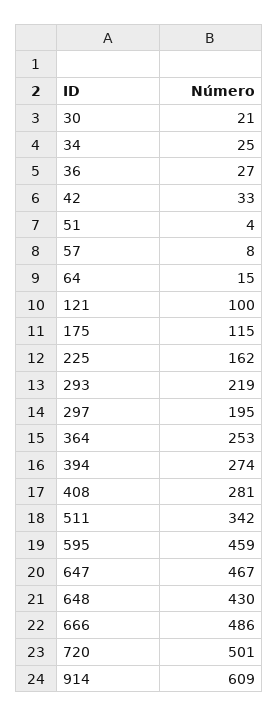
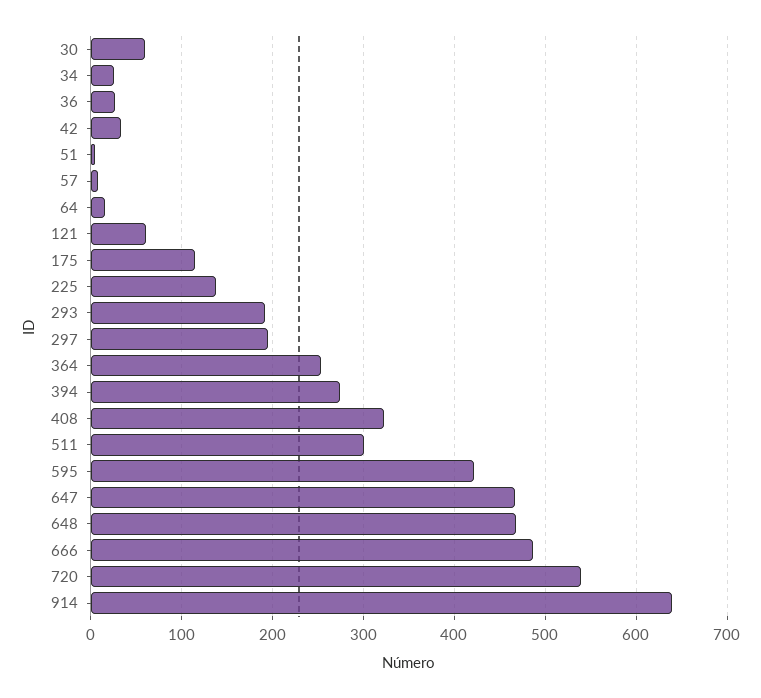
  {
-   "30": 21,
+   "30": 60,
    "34": 25,
    "36": 27,
    "42": 33,
    "51": 4,
    "57": 8,
    "64": 15,
-   "121": 100,
+   "121": 60,
    "175": 115,
-   "225": 162,
+   "225": 140,
-   "293": 219,
+   "293": 190,
    "297": 195,
    "364": 253,
    "394": 274,
-   "408": 281,
+   "408": 320,
-   "511": 342,
+   "511": 300,
-   "595": 459,
+   "595": 420,
    "647": 467,
-   "648": 430,
+   "648": 470,
    "666": 486,
-   "720": 501,
+   "720": 540,
-   "914": 609
+   "914": 640
  }

